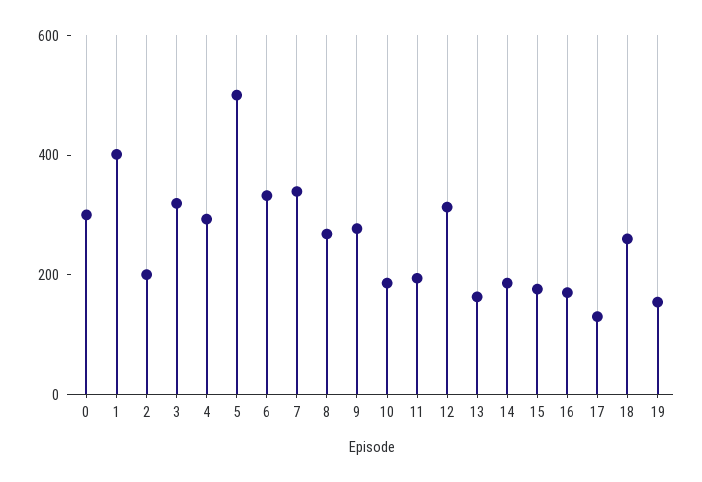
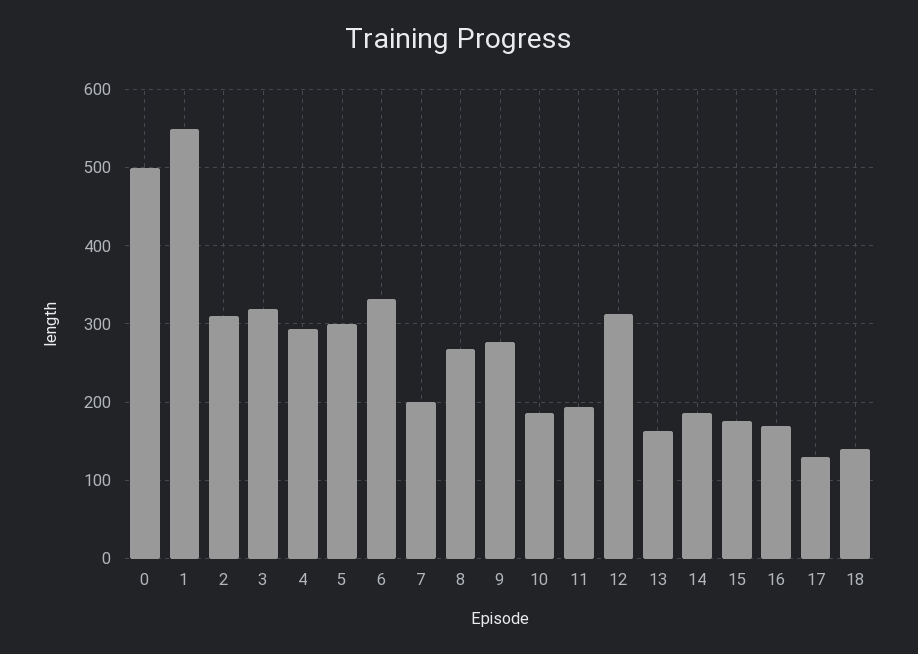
  {
-   "0": 300,
+   "0": 500,
-   "1": 400,
+   "1": 550,
-   "2": 200,
+   "2": 310,
    "3": 320,
    "4": 290,
-   "5": 500,
+   "5": 300,
    "6": 330,
-   "7": 350,
+   "7": 200,
    "8": 270,
    "9": 280,
    "10": 190,
    "11": 190,
    "12": 310,
    "13": 160,
    "14": 190,
    "15": 180,
    "16": 170,
    "17": 130,
-   "18": 250,
+   "18": 140
-   "19": 150
  }

